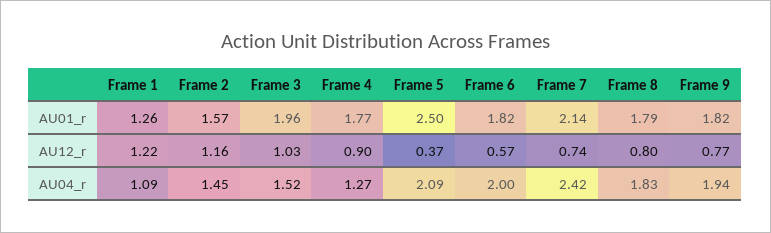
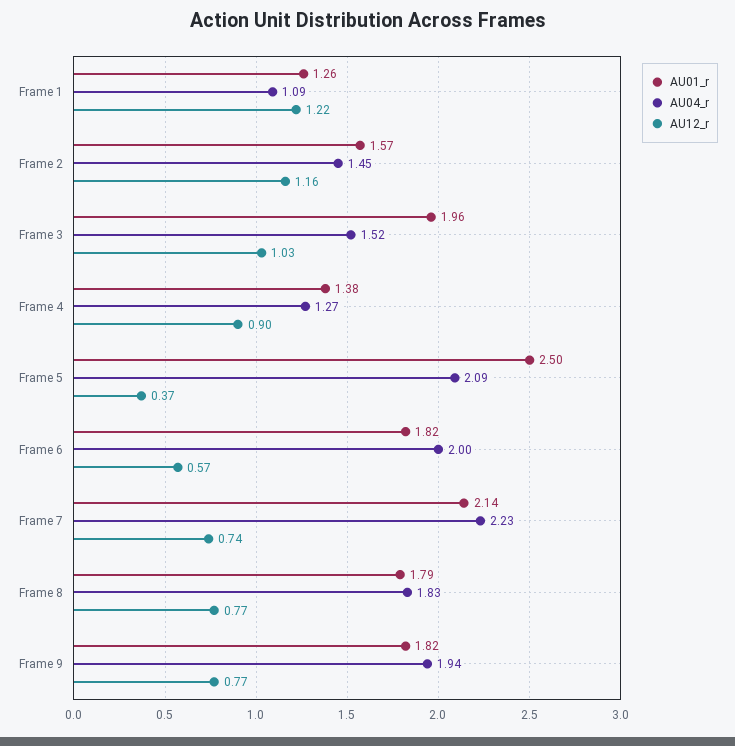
  {
    "AU01_r": {
      "Frame 1": 1.26,
      "Frame 2": 1.57,
      "Frame 3": 1.96,
-     "Frame 4": 1.77,
+     "Frame 4": 1.38,
      "Frame 5": 2.5,
      "Frame 6": 1.82,
      "Frame 7": 2.14,
      "Frame 8": 1.79,
      "Frame 9": 1.82
    },
    "AU12_r": {
      "Frame 1": 1.22,
      "Frame 2": 1.16,
      "Frame 3": 1.03,
      "Frame 4": 0.9,
      "Frame 5": 0.37,
      "Frame 6": 0.57,
      "Frame 7": 0.74,
-     "Frame 8": 0.8,
+     "Frame 8": 0.77,
      "Frame 9": 0.77
    },
    "AU04_r": {
      "Frame 1": 1.09,
      "Frame 2": 1.45,
      "Frame 3": 1.52,
      "Frame 4": 1.27,
      "Frame 5": 2.09,
      "Frame 6": 2,
-     "Frame 7": 2.42,
+     "Frame 7": 2.23,
      "Frame 8": 1.83,
      "Frame 9": 1.94
    }
  }

